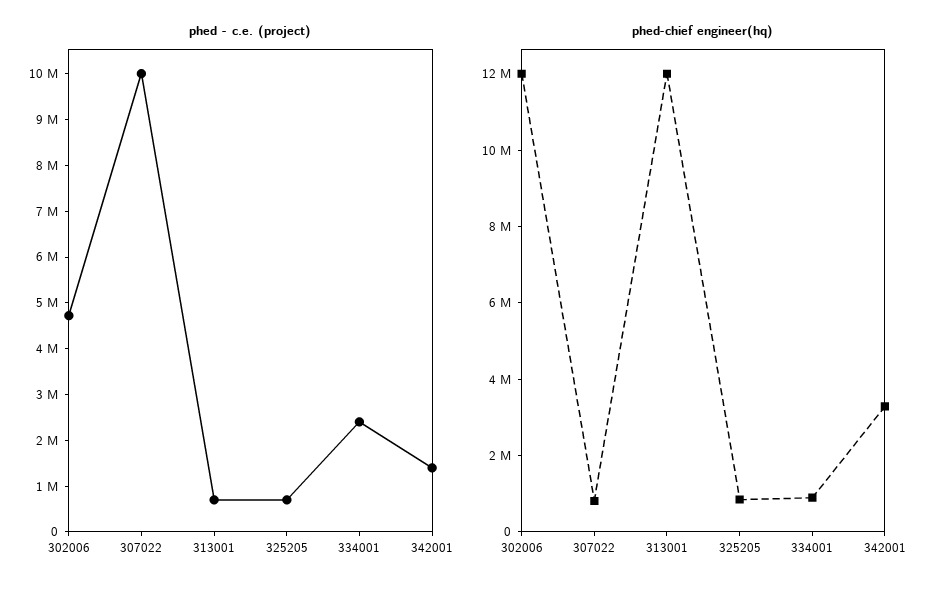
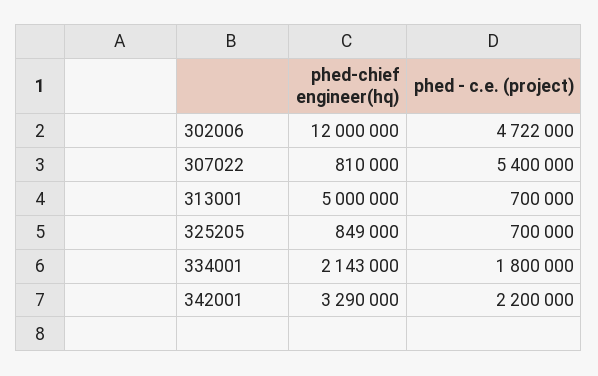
  {
    "phed - c.e. (project)": {
      "302006": 4722000,
-     "307022": 10000000,
+     "307022": 5400000,
      "313001": 700000,
      "325205": 700000,
-     "334001": 2400000,
+     "334001": 1800000,
-     "342001": 1400000
+     "342001": 2200000
    },
    "phed-chief engineer(hq)": {
      "302006": 12000000,
      "307022": 810000,
-     "313001": 12000000,
+     "313001": 5000000,
      "325205": 849000,
-     "334001": 1000000,
+     "334001": 2143000,
      "342001": 3290000
    }
  }

